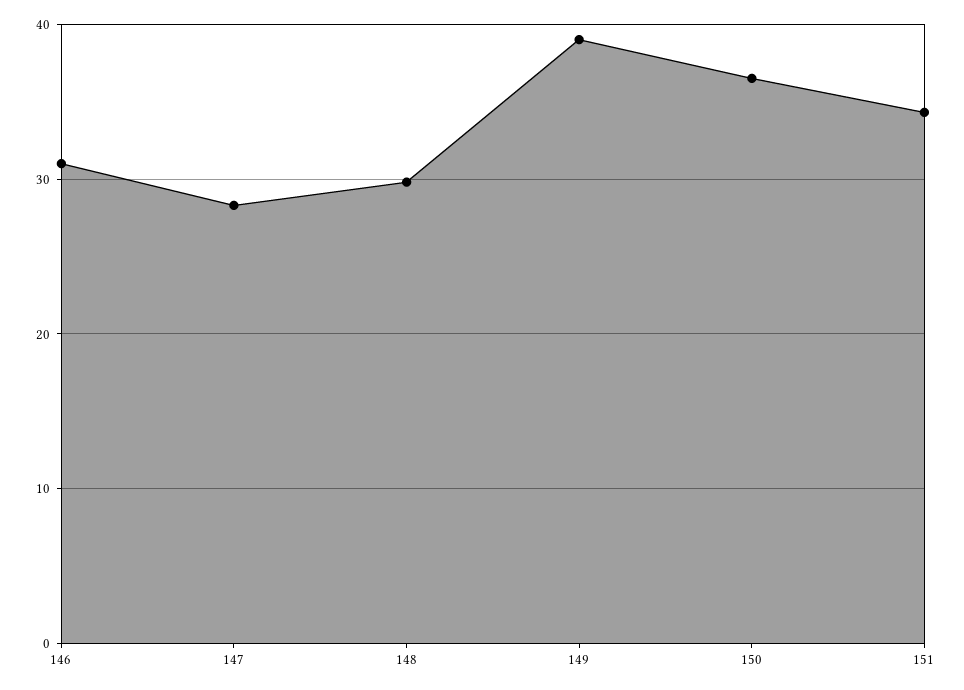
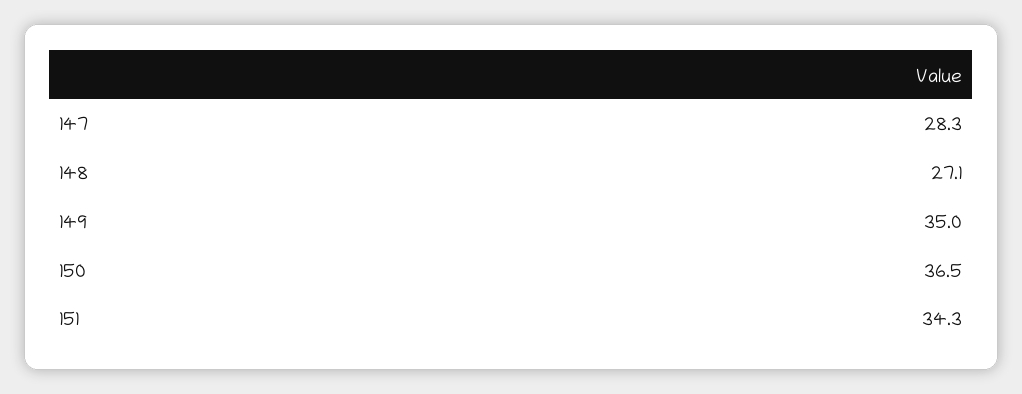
  {
-   "146": 31,
    "147": 28.3,
-   "148": 30,
+   "148": 27.1,
-   "149": 39,
+   "149": 35,
    "150": 36.5,
    "151": 34.3
  }

